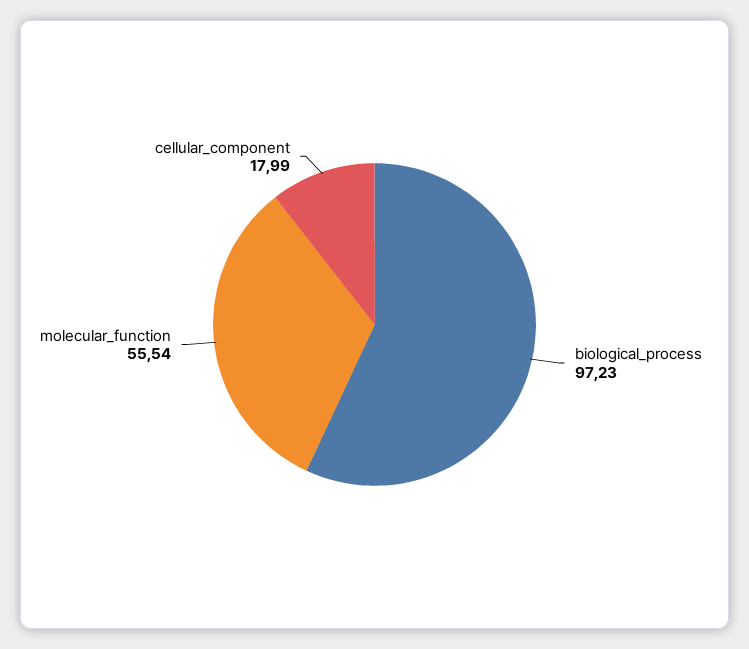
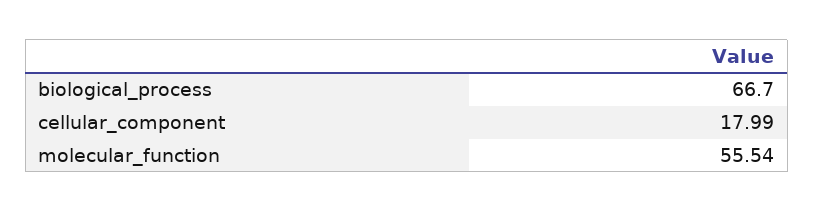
  {
-   "biological_process": 97.23,
+   "biological_process": 66.7,
    "molecular_function": 55.54,
    "cellular_component": 17.99
  }

